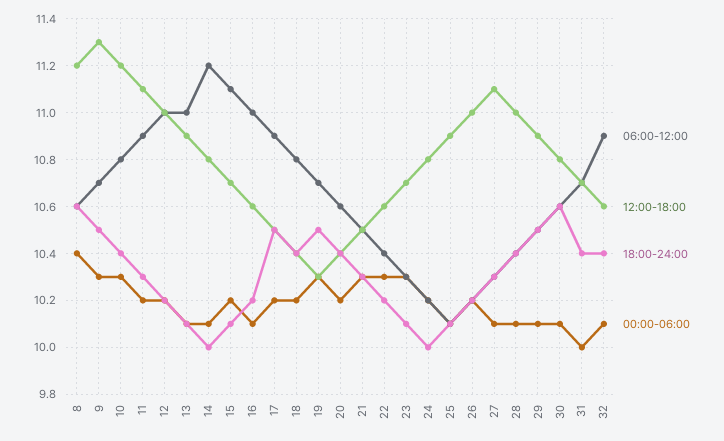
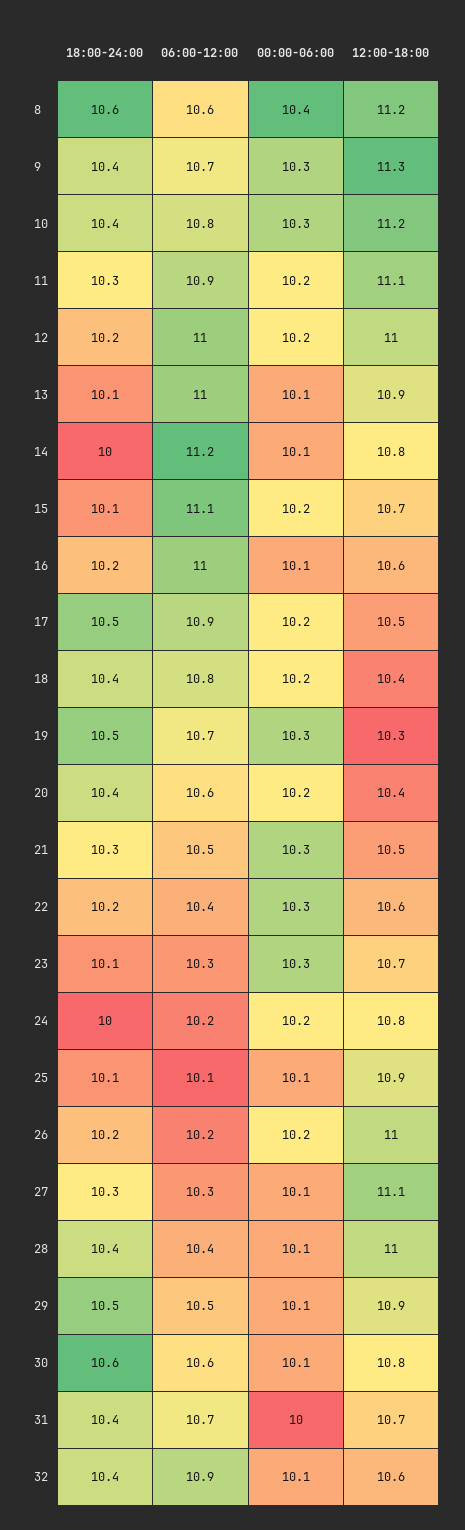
  {
    "06:00-12:00": {
      "8": 10.6,
      "9": 10.7,
      "10": 10.8,
      "11": 10.9,
      "12": 11,
      "13": 11,
      "14": 11.2,
      "15": 11.1,
      "16": 11,
      "17": 10.9,
      "18": 10.8,
      "19": 10.7,
      "20": 10.6,
      "21": 10.5,
      "22": 10.4,
      "23": 10.3,
      "24": 10.2,
      "25": 10.1,
      "26": 10.2,
      "27": 10.3,
      "28": 10.4,
      "29": 10.5,
      "30": 10.6,
      "31": 10.7,
      "32": 10.9
    },
    "12:00-18:00": {
      "8": 11.2,
      "9": 11.3,
      "10": 11.2,
      "11": 11.1,
      "12": 11,
      "13": 10.9,
      "14": 10.8,
      "15": 10.7,
      "16": 10.6,
      "17": 10.5,
      "18": 10.4,
      "19": 10.3,
      "20": 10.4,
      "21": 10.5,
      "22": 10.6,
      "23": 10.7,
      "24": 10.8,
      "25": 10.9,
      "26": 11,
      "27": 11.1,
      "28": 11,
      "29": 10.9,
      "30": 10.8,
      "31": 10.7,
      "32": 10.6
    },
    "18:00-24:00": {
      "8": 10.6,
-     "9": 10.5,
+     "9": 10.4,
      "10": 10.4,
      "11": 10.3,
      "12": 10.2,
      "13": 10.1,
      "14": 10,
      "15": 10.1,
      "16": 10.2,
      "17": 10.5,
      "18": 10.4,
      "19": 10.5,
      "20": 10.4,
      "21": 10.3,
      "22": 10.2,
      "23": 10.1,
      "24": 10,
      "25": 10.1,
      "26": 10.2,
      "27": 10.3,
      "28": 10.4,
      "29": 10.5,
      "30": 10.6,
      "31": 10.4,
      "32": 10.4
    },
    "00:00-06:00": {
      "8": 10.4,
      "9": 10.3,
      "10": 10.3,
      "11": 10.2,
      "12": 10.2,
      "13": 10.1,
      "14": 10.1,
      "15": 10.2,
      "16": 10.1,
      "17": 10.2,
      "18": 10.2,
      "19": 10.3,
      "20": 10.2,
      "21": 10.3,
      "22": 10.3,
      "23": 10.3,
      "24": 10.2,
      "25": 10.1,
      "26": 10.2,
      "27": 10.1,
      "28": 10.1,
      "29": 10.1,
      "30": 10.1,
      "31": 10,
      "32": 10.1
    }
  }

